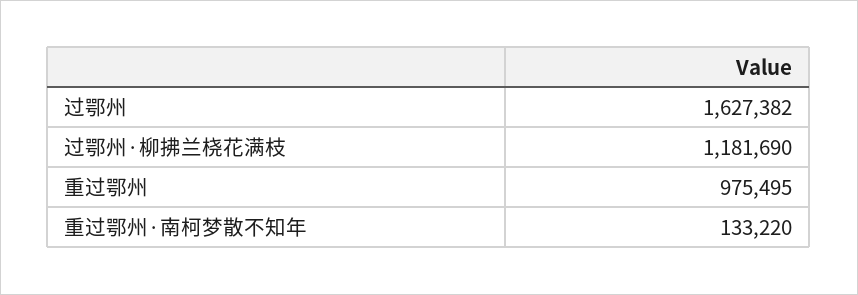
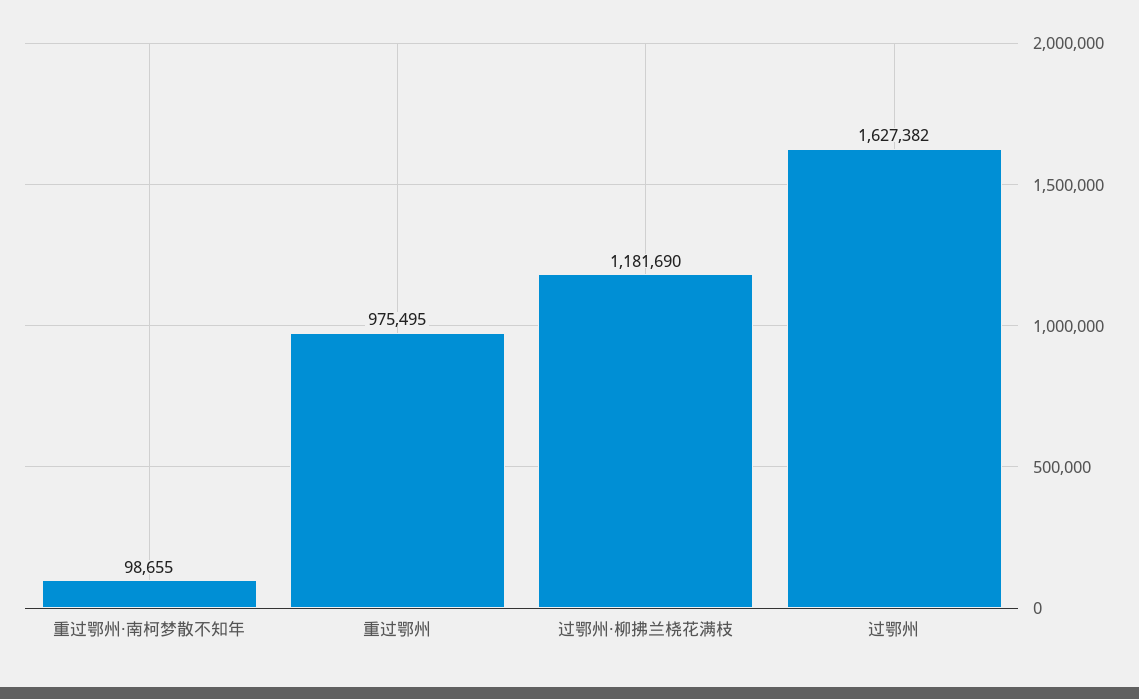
  {
    "过鄂州": 1627382,
    "过鄂州·柳拂兰桡花满枝": 1181690,
    "重过鄂州": 975495,
-   "重过鄂州·南柯梦散不知年": 133220
+   "重过鄂州·南柯梦散不知年": 98655
  }

